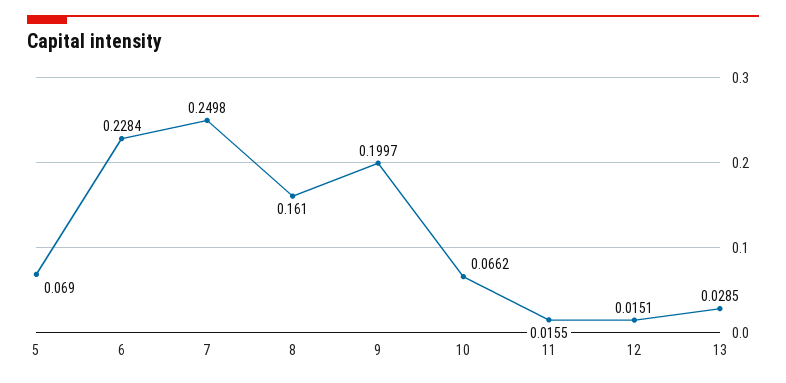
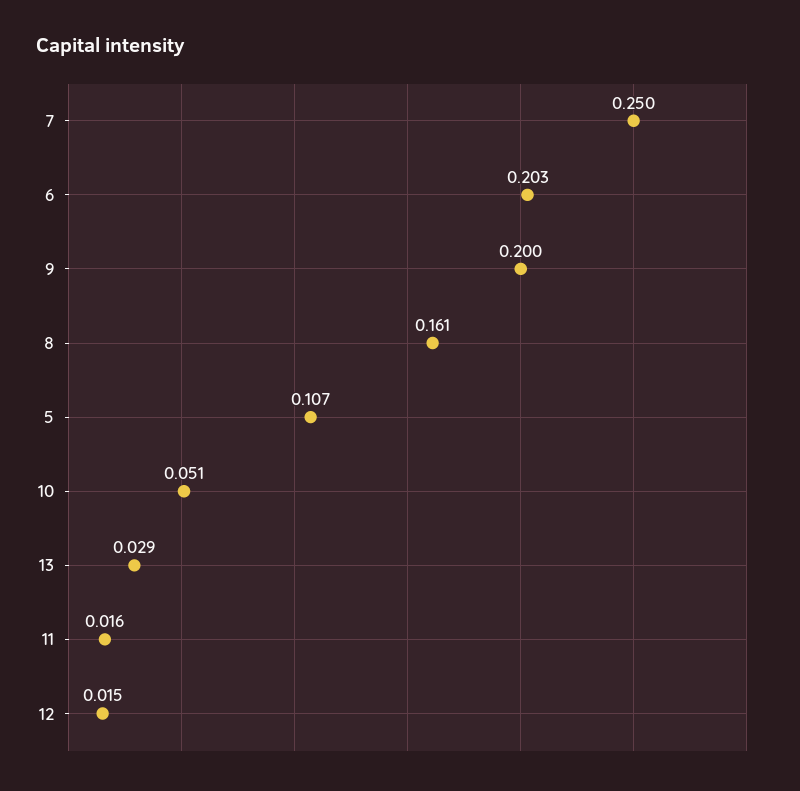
  {
-   "5": 0.069,
+   "5": 0.107,
-   "6": 0.2284,
+   "6": 0.203,
    "7": 0.2498,
    "8": 0.161,
    "9": 0.1997,
-   "10": 0.0662,
+   "10": 0.051,
    "11": 0.0155,
    "12": 0.0151,
    "13": 0.0285
  }

